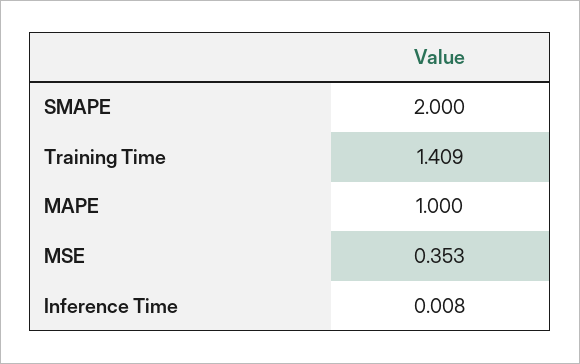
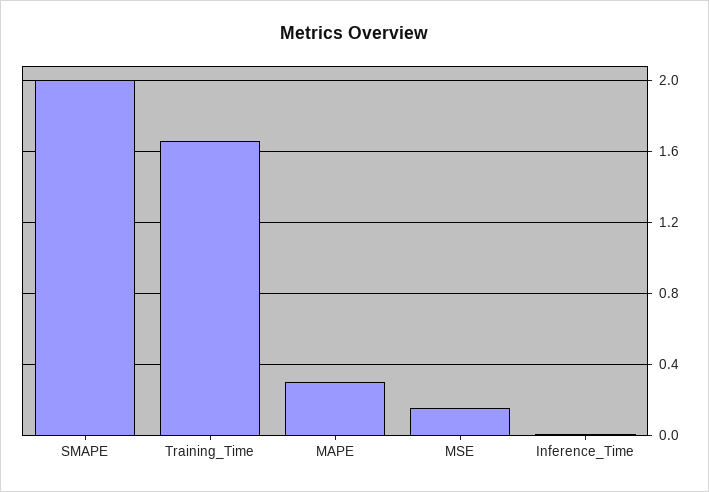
  {
    "SMAPE": 2,
-   "Training Time": 1.409,
+   "Training Time": 1.65,
-   "MAPE": 1,
+   "MAPE": 0.3,
-   "MSE": 0.353,
+   "MSE": 0.15,
    "Inference Time": 0.008
  }

